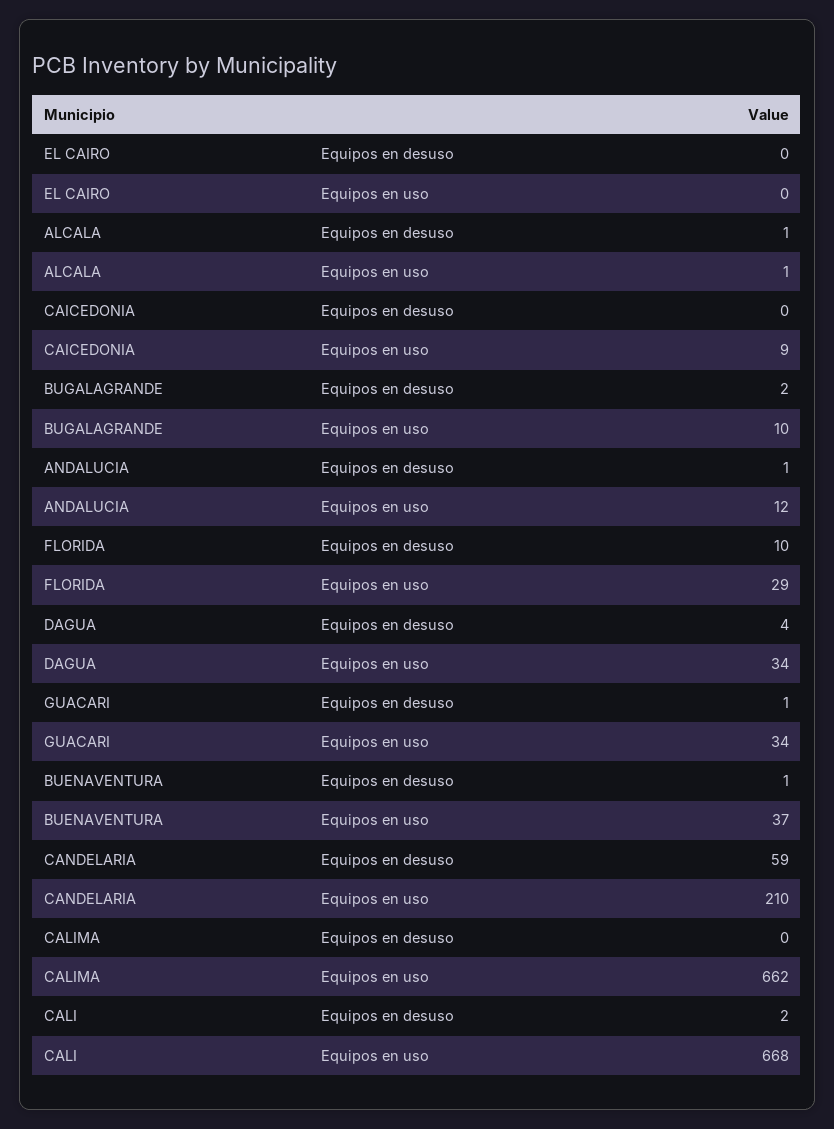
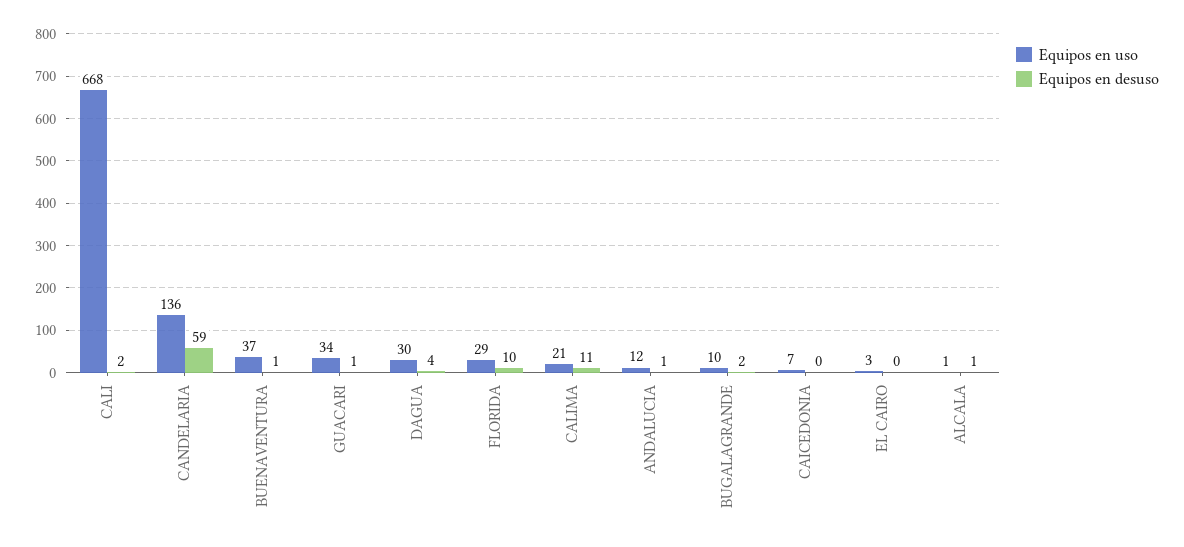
  {
    "Equipos en desuso": {
      "EL CAIRO": 0,
      "ALCALA": 1,
      "CAICEDONIA": 0,
      "BUGALAGRANDE": 2,
      "ANDALUCIA": 1,
      "FLORIDA": 10,
      "DAGUA": 4,
      "GUACARI": 1,
      "BUENAVENTURA": 1,
      "CANDELARIA": 59,
-     "CALIMA": 0,
+     "CALIMA": 11,
      "CALI": 2
    },
    "Equipos en uso": {
-     "EL CAIRO": 0,
+     "EL CAIRO": 3,
      "ALCALA": 1,
-     "CAICEDONIA": 9,
+     "CAICEDONIA": 7,
      "BUGALAGRANDE": 10,
      "ANDALUCIA": 12,
      "FLORIDA": 29,
-     "DAGUA": 34,
+     "DAGUA": 30,
      "GUACARI": 34,
      "BUENAVENTURA": 37,
-     "CANDELARIA": 210,
+     "CANDELARIA": 136,
-     "CALIMA": 662,
+     "CALIMA": 21,
      "CALI": 668
    }
  }

